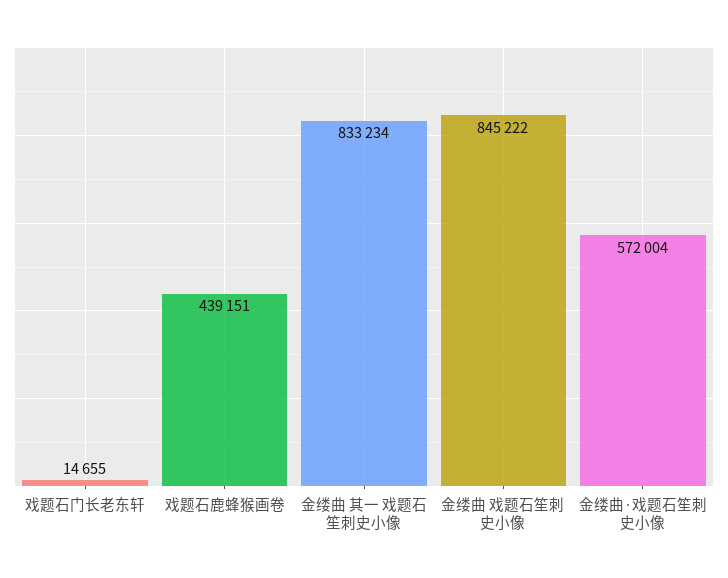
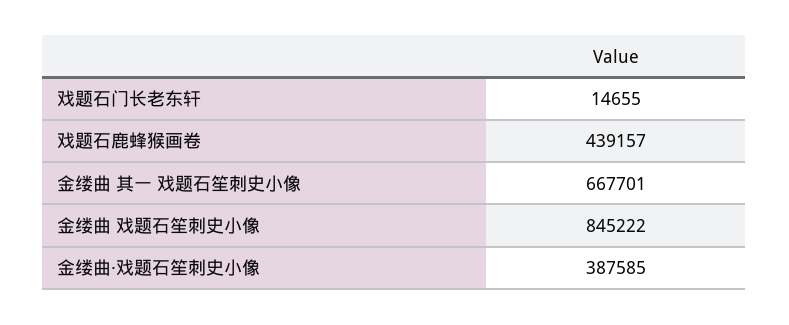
  {
    "戏题石门长老东轩": 14655,
-   "戏题石鹿蜂猴画卷": 439151,
+   "戏题石鹿蜂猴画卷": 439157,
-   "金缕曲 其一 戏题石笙刺史小像": 833234,
+   "金缕曲 其一 戏题石笙刺史小像": 667701,
    "金缕曲 戏题石笙刺史小像": 845222,
-   "金缕曲·戏题石笙刺史小像": 572004
+   "金缕曲·戏题石笙刺史小像": 387585
  }

